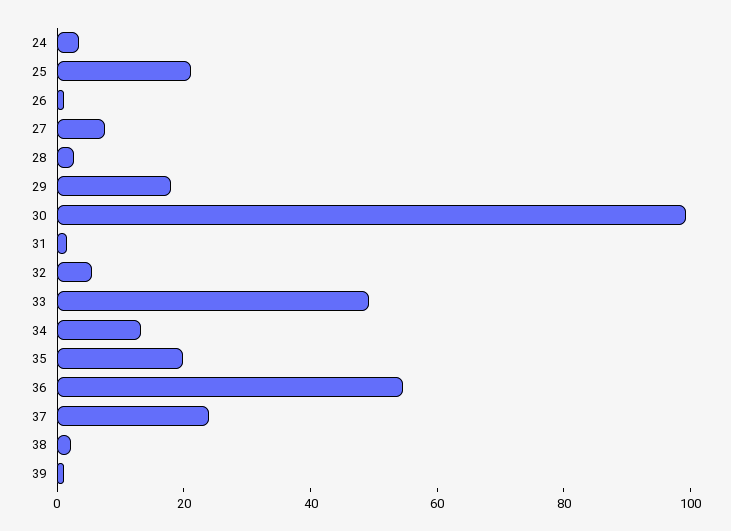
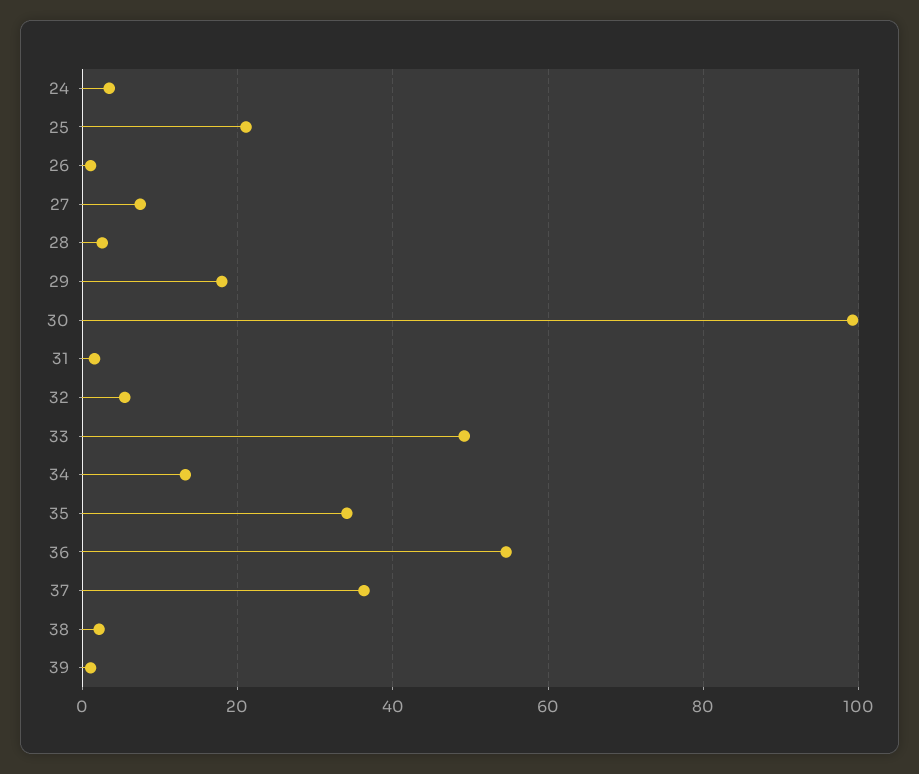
  {
    "24": 4,
    "25": 22,
    "26": 2,
    "27": 8,
    "28": 2,
    "29": 18,
    "30": 100,
    "31": 2,
    "32": 6,
    "33": 50,
    "34": 14,
-   "35": 20,
+   "35": 34,
    "36": 54,
-   "37": 25,
+   "37": 36,
    "38": 2,
    "39": 2
  }

